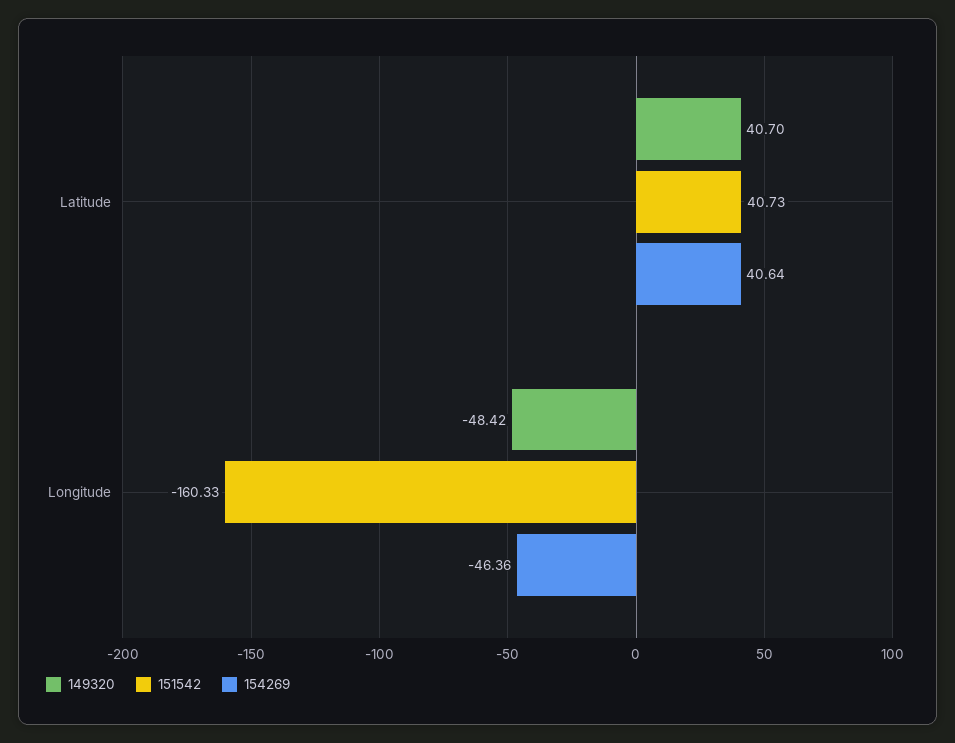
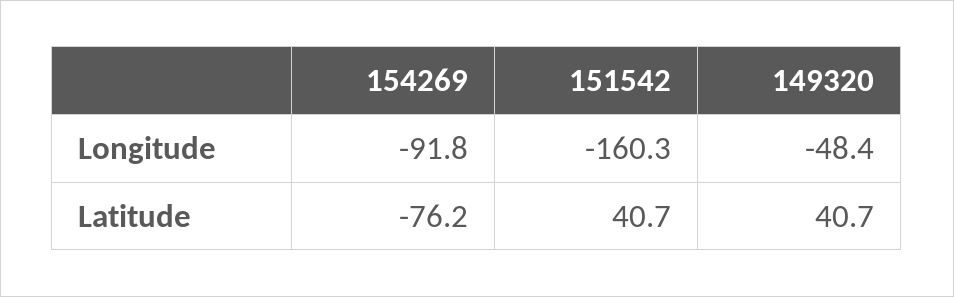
  {
    "149320": {
      "Latitude": 40.7,
      "Longitude": -48.42
    },
    "151542": {
      "Latitude": 40.73,
      "Longitude": -160.33
    },
    "154269": {
-     "Latitude": 40.64,
+     "Latitude": -76.2,
-     "Longitude": -46.36
+     "Longitude": -91.8
    }
  }

